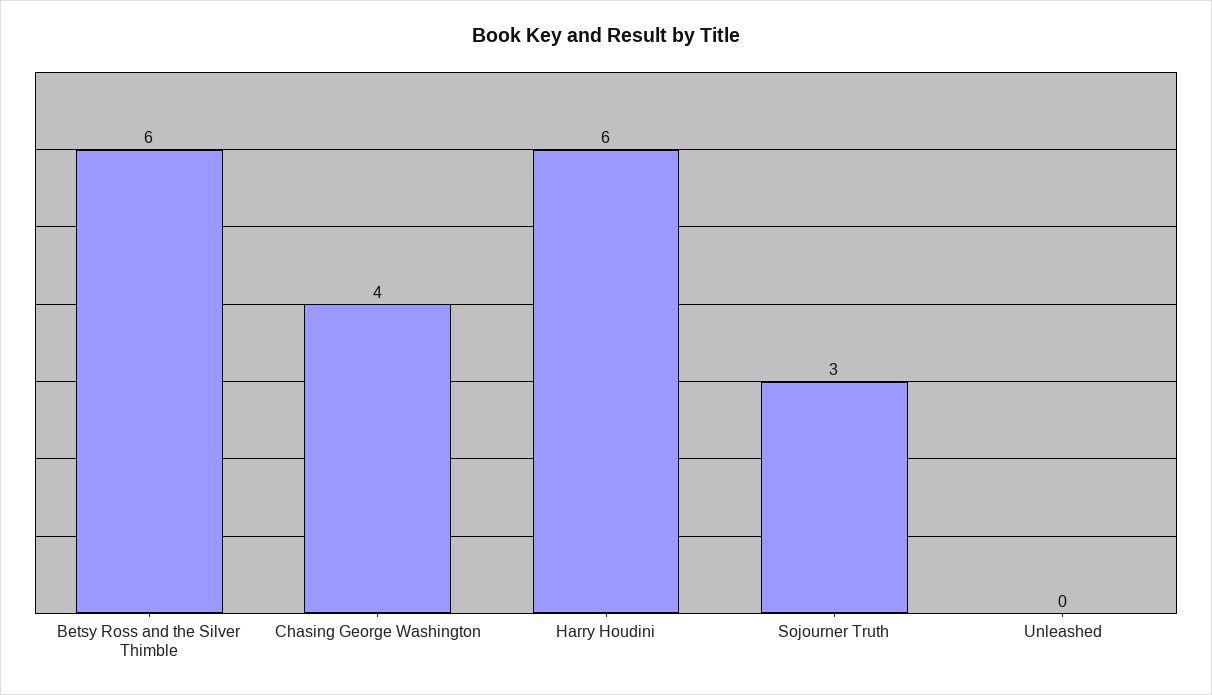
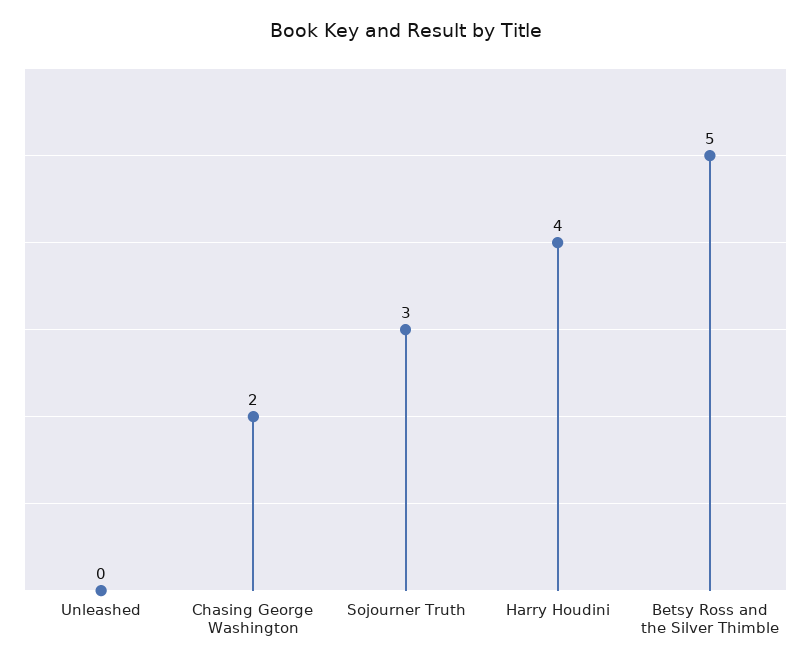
  {
-   "Betsy Ross and the Silver Thimble": 6,
+   "Betsy Ross and the Silver Thimble": 5,
-   "Chasing George Washington": 4,
+   "Chasing George Washington": 2,
-   "Harry Houdini": 6,
+   "Harry Houdini": 4,
    "Sojourner Truth": 3,
    "Unleashed": 0
  }

